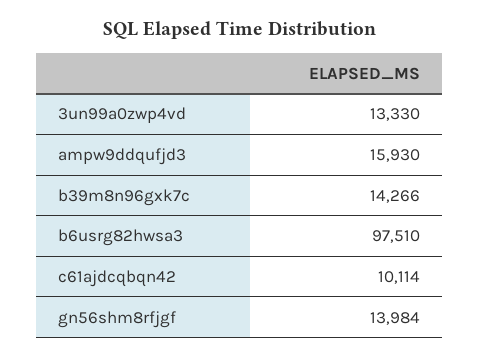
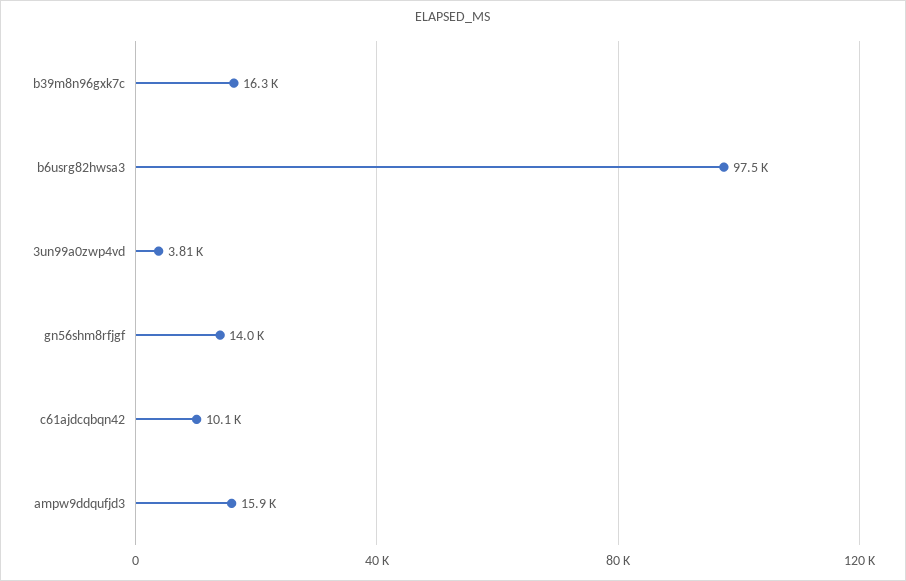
  {
-   "3un99a0zwp4vd": 13330,
+   "3un99a0zwp4vd": 3810,
    "ampw9ddqufjd3": 15930,
-   "b39m8n96gxk7c": 14266,
+   "b39m8n96gxk7c": 16300,
    "b6usrg82hwsa3": 97510,
    "c61ajdcqbqn42": 10114,
    "gn56shm8rfjgf": 13984
  }

